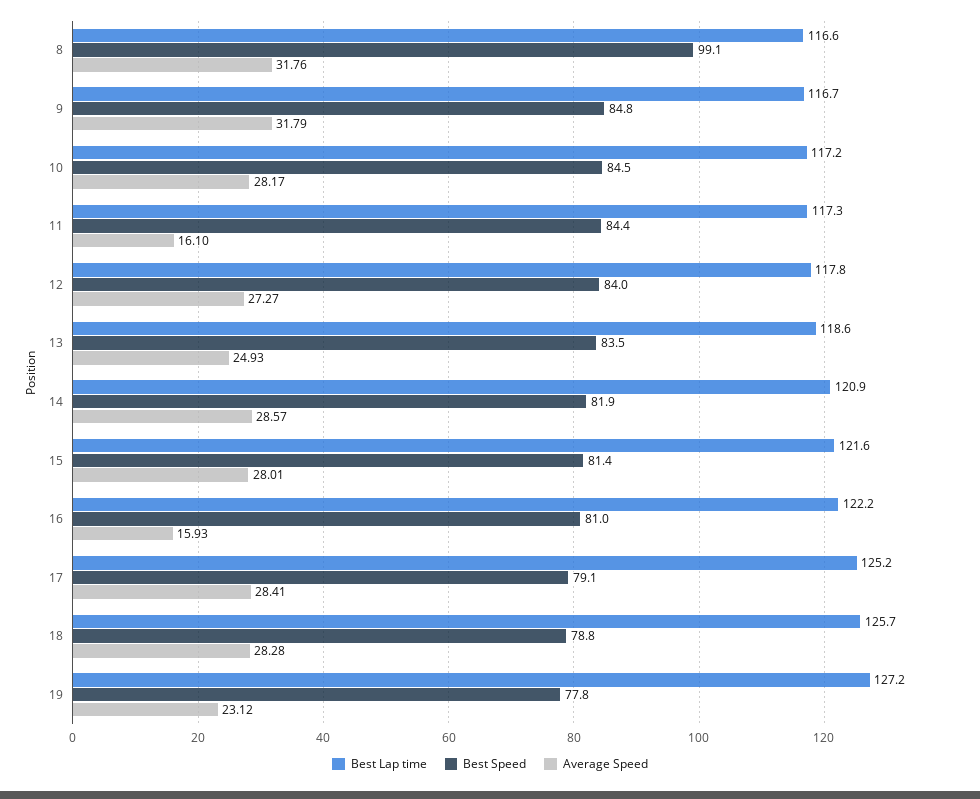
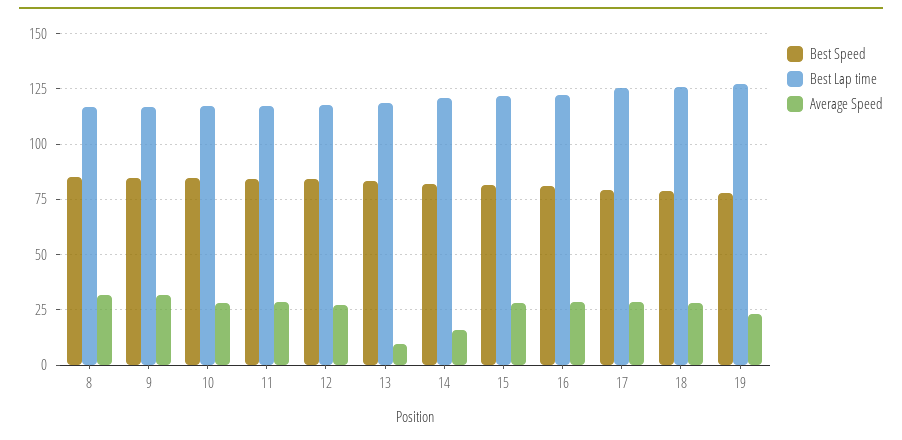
  {
    "Best Lap time": {
      "8": 116.6,
      "9": 116.7,
      "10": 117.2,
      "11": 117.3,
      "12": 117.8,
      "13": 118.6,
      "14": 120.9,
      "15": 121.6,
      "16": 122.2,
      "17": 125.2,
      "18": 125.7,
      "19": 127.2
    },
    "Best Speed": {
-     "8": 99.1,
+     "8": 85,
      "9": 84.8,
      "10": 84.5,
      "11": 84.4,
      "12": 84,
      "13": 83.5,
      "14": 81.9,
      "15": 81.4,
      "16": 81,
      "17": 79.1,
      "18": 78.8,
      "19": 77.8
    },
    "Average Speed": {
      "8": 31.76,
      "9": 31.79,
      "10": 28.17,
-     "11": 16.1,
+     "11": 30,
      "12": 27.27,
-     "13": 24.93,
+     "13": 10,
-     "14": 28.57,
+     "14": 15,
      "15": 28.01,
-     "16": 15.93,
+     "16": 30,
      "17": 28.41,
      "18": 28.28,
      "19": 23.12
    }
  }

